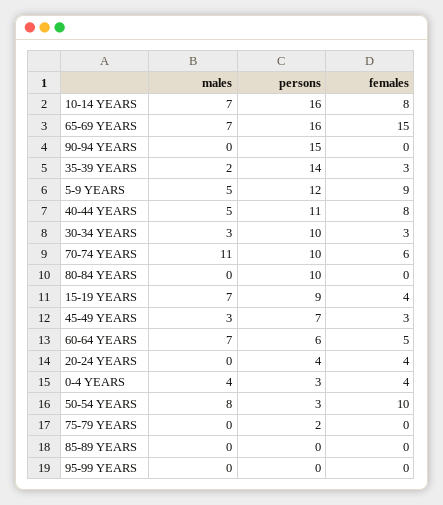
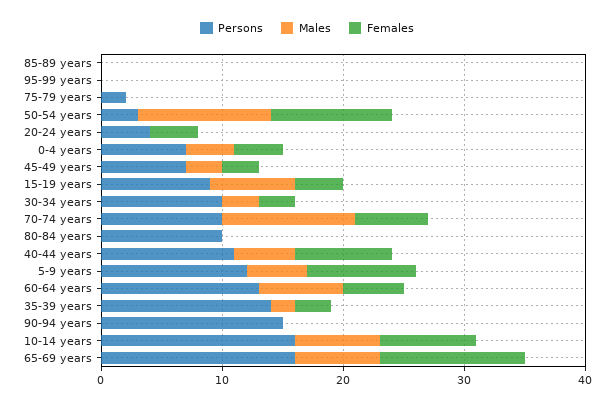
  {
    "males": {
      "10-14 YEARS": 7,
      "65-69 YEARS": 7,
      "90-94 YEARS": 0,
      "35-39 YEARS": 2,
      "5-9 YEARS": 5,
      "40-44 YEARS": 5,
      "30-34 YEARS": 3,
      "70-74 YEARS": 11,
      "80-84 YEARS": 0,
      "15-19 YEARS": 7,
      "45-49 YEARS": 3,
      "60-64 YEARS": 7,
      "20-24 YEARS": 0,
      "0-4 YEARS": 4,
-     "50-54 YEARS": 8,
+     "50-54 YEARS": 11,
      "75-79 YEARS": 0,
      "85-89 YEARS": 0,
      "95-99 YEARS": 0
    },
    "persons": {
      "10-14 YEARS": 16,
      "65-69 YEARS": 16,
      "90-94 YEARS": 15,
      "35-39 YEARS": 14,
      "5-9 YEARS": 12,
      "40-44 YEARS": 11,
      "30-34 YEARS": 10,
      "70-74 YEARS": 10,
      "80-84 YEARS": 10,
      "15-19 YEARS": 9,
      "45-49 YEARS": 7,
-     "60-64 YEARS": 6,
+     "60-64 YEARS": 13,
      "20-24 YEARS": 4,
-     "0-4 YEARS": 3,
+     "0-4 YEARS": 7,
      "50-54 YEARS": 3,
      "75-79 YEARS": 2,
      "85-89 YEARS": 0,
      "95-99 YEARS": 0
    },
    "females": {
      "10-14 YEARS": 8,
-     "65-69 YEARS": 15,
+     "65-69 YEARS": 12,
      "90-94 YEARS": 0,
      "35-39 YEARS": 3,
      "5-9 YEARS": 9,
      "40-44 YEARS": 8,
      "30-34 YEARS": 3,
      "70-74 YEARS": 6,
      "80-84 YEARS": 0,
      "15-19 YEARS": 4,
      "45-49 YEARS": 3,
      "60-64 YEARS": 5,
      "20-24 YEARS": 4,
      "0-4 YEARS": 4,
      "50-54 YEARS": 10,
      "75-79 YEARS": 0,
      "85-89 YEARS": 0,
      "95-99 YEARS": 0
    }
  }

